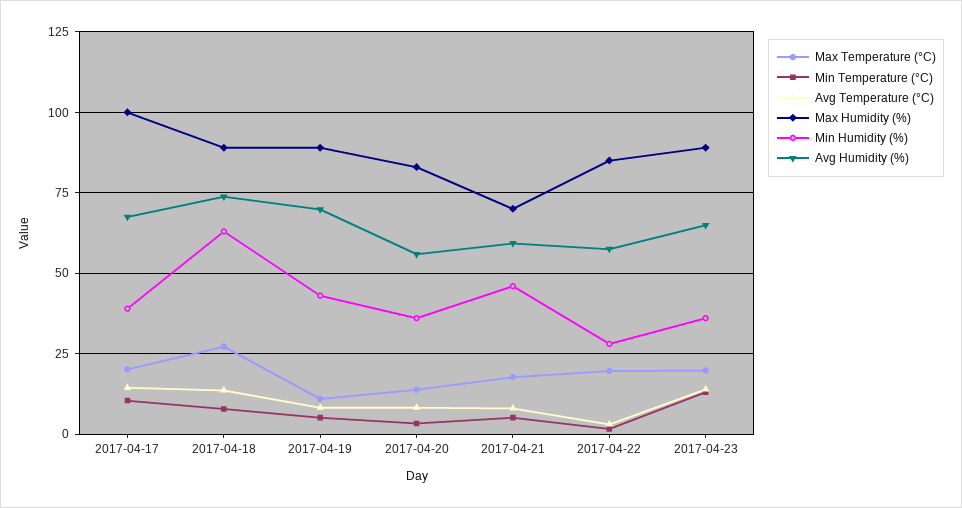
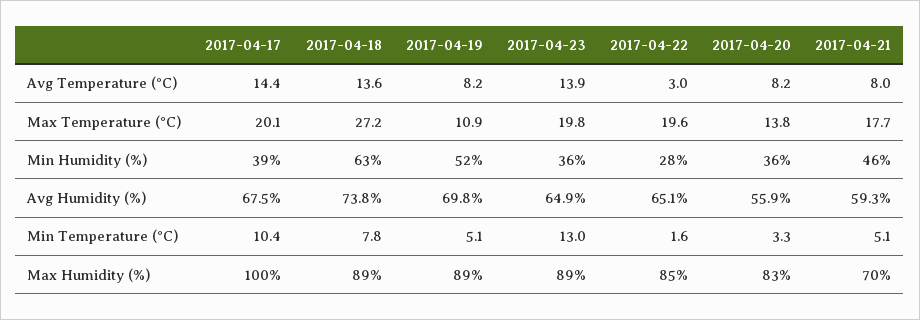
  {
    "Max Temperature (°C)": {
      "2017-04-17": 20.1,
      "2017-04-18": 27.2,
      "2017-04-19": 10.9,
      "2017-04-20": 13.8,
      "2017-04-21": 17.7,
      "2017-04-22": 19.6,
      "2017-04-23": 19.8
    },
    "Min Temperature (°C)": {
      "2017-04-17": 10.4,
      "2017-04-18": 7.8,
      "2017-04-19": 5.1,
      "2017-04-20": 3.3,
      "2017-04-21": 5.1,
      "2017-04-22": 1.6,
      "2017-04-23": 13
    },
    "Avg Temperature (°C)": {
      "2017-04-17": 14.4,
      "2017-04-18": 13.6,
      "2017-04-19": 8.2,
      "2017-04-20": 8.2,
      "2017-04-21": 8,
      "2017-04-22": 3,
      "2017-04-23": 13.9
    },
    "Max Humidity (%)": {
      "2017-04-17": 100,
      "2017-04-18": 89,
      "2017-04-19": 89,
      "2017-04-20": 83,
      "2017-04-21": 70,
      "2017-04-22": 85,
      "2017-04-23": 89
    },
    "Min Humidity (%)": {
      "2017-04-17": 39,
      "2017-04-18": 63,
-     "2017-04-19": 42.5,
+     "2017-04-19": 52,
      "2017-04-20": 36,
      "2017-04-21": 46,
      "2017-04-22": 28,
      "2017-04-23": 36
    },
    "Avg Humidity (%)": {
      "2017-04-17": 67.5,
      "2017-04-18": 73.8,
      "2017-04-19": 69.8,
      "2017-04-20": 55.9,
      "2017-04-21": 59.3,
-     "2017-04-22": 57.5,
+     "2017-04-22": 65.1,
      "2017-04-23": 64.9
    }
  }

